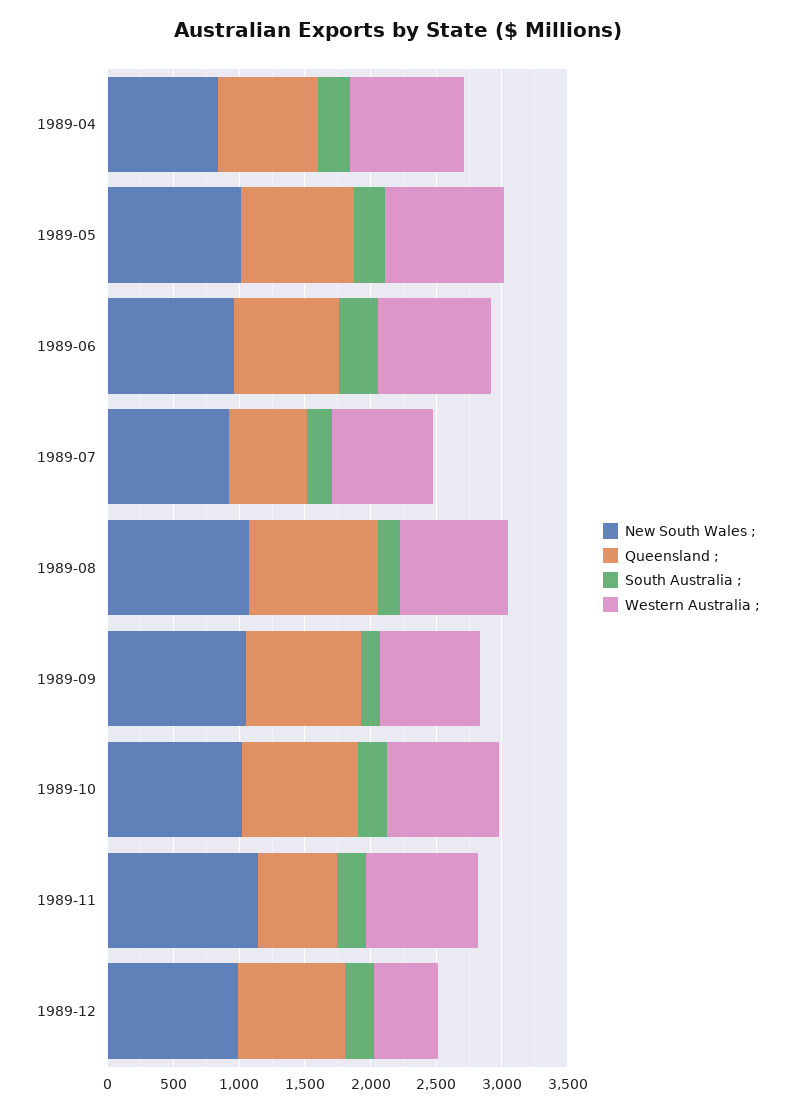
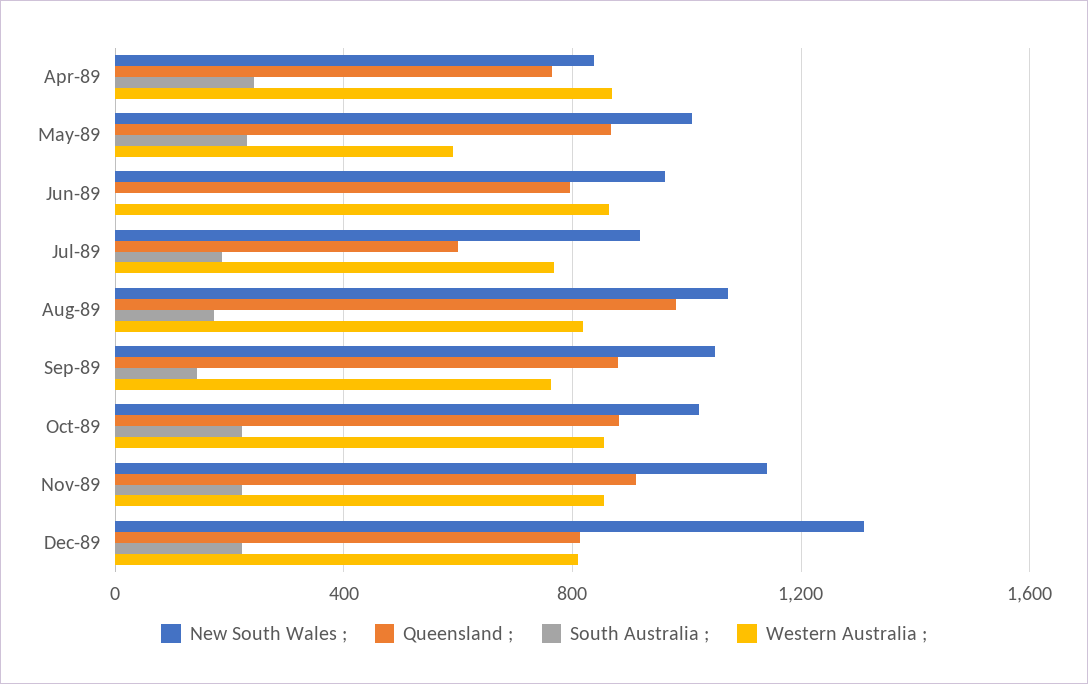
  {
    "New South Wales ;": {
      "1989-04": 850,
      "1989-05": 1000,
      "1989-06": 950,
      "1989-07": 900,
      "1989-08": 1050,
      "1989-09": 1050,
      "1989-10": 1000,
      "1989-11": 1150,
-     "1989-12": 1000
+     "1989-12": 1300
    },
    "Queensland ;": {
      "1989-04": 750,
      "1989-05": 850,
      "1989-06": 800,
      "1989-07": 600,
      "1989-08": 1000,
      "1989-09": 900,
      "1989-10": 900,
-     "1989-11": 600,
+     "1989-11": 900,
      "1989-12": 800
    },
    "South Australia ;": {
      "1989-04": 250,
      "1989-05": 250,
-     "1989-06": 300,
+     "1989-06": 0,
      "1989-07": 200,
      "1989-08": 150,
      "1989-09": 150,
      "1989-10": 200,
      "1989-11": 200,
      "1989-12": 200
    },
    "Western Australia ;": {
      "1989-04": 850,
-     "1989-05": 900,
+     "1989-05": 600,
      "1989-06": 850,
      "1989-07": 750,
      "1989-08": 800,
      "1989-09": 750,
      "1989-10": 850,
      "1989-11": 850,
-     "1989-12": 500
+     "1989-12": 800
    }
  }

